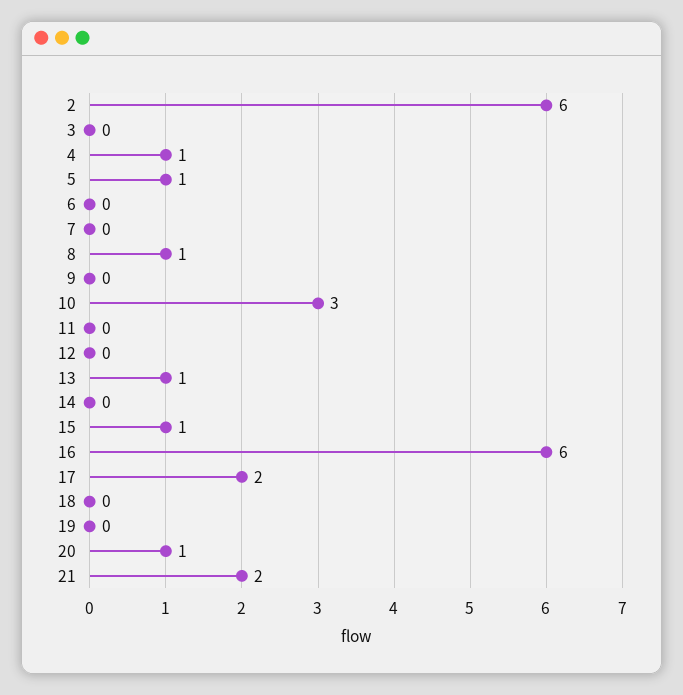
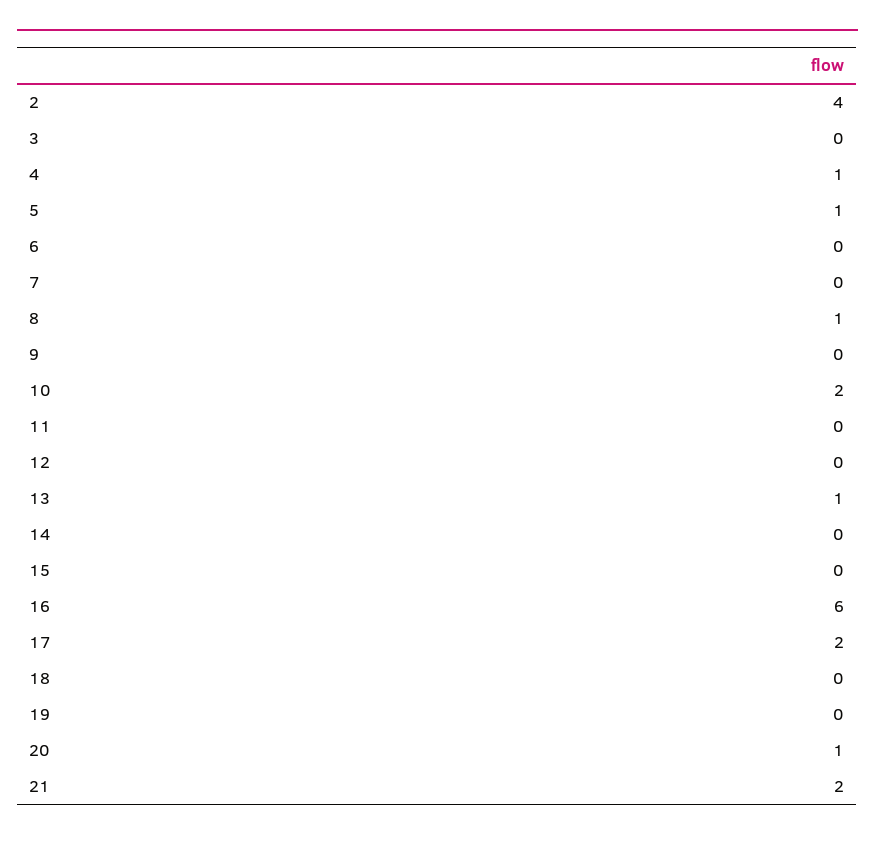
  {
-   "2": 6,
+   "2": 4,
    "3": 0,
    "4": 1,
    "5": 1,
    "6": 0,
    "7": 0,
    "8": 1,
    "9": 0,
-   "10": 3,
+   "10": 2,
    "11": 0,
    "12": 0,
    "13": 1,
    "14": 0,
-   "15": 1,
+   "15": 0,
    "16": 6,
    "17": 2,
    "18": 0,
    "19": 0,
    "20": 1,
    "21": 2
  }

